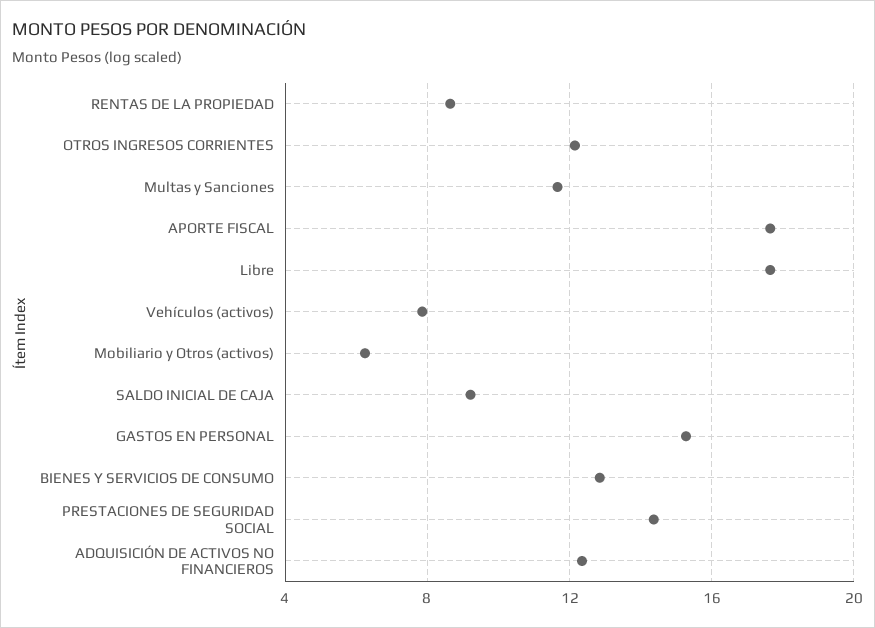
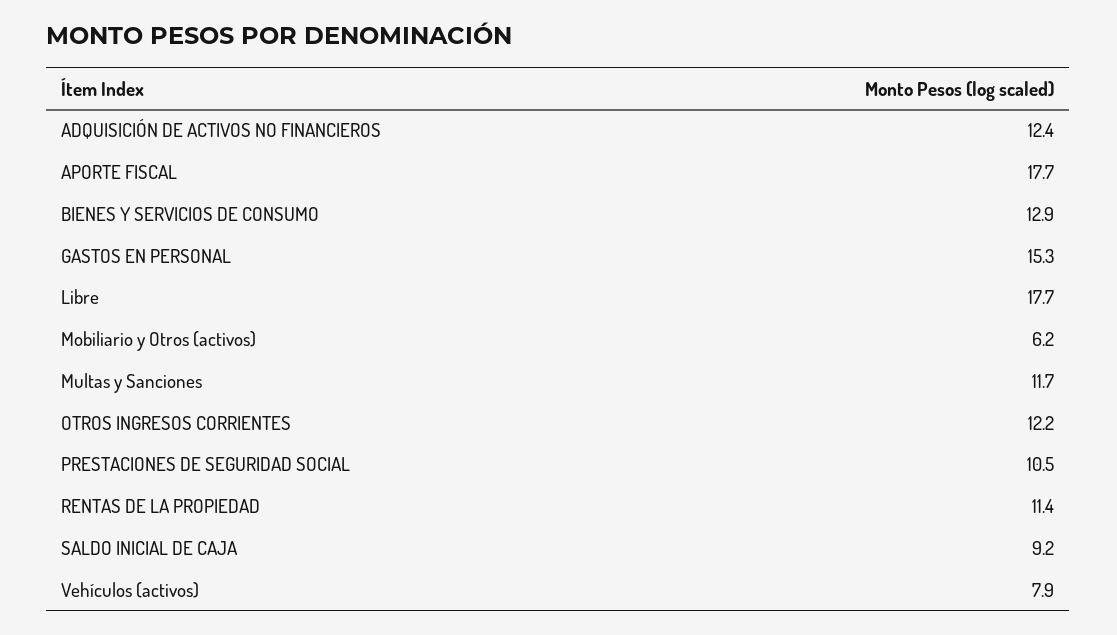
  {
-   "RENTAS DE LA PROPIEDAD": 8.5,
+   "RENTAS DE LA PROPIEDAD": 11.4,
    "OTROS INGRESOS CORRIENTES": 12.2,
    "Multas y Sanciones": 11.7,
    "APORTE FISCAL": 17.7,
    "Libre": 17.7,
    "Vehículos (activos)": 7.9,
    "Mobiliario y Otros (activos)": 6.2,
    "SALDO INICIAL DE CAJA": 9.2,
    "GASTOS EN PERSONAL": 15.3,
    "BIENES Y SERVICIOS DE CONSUMO": 12.9,
-   "PRESTACIONES DE SEGURIDAD SOCIAL": 14.5,
+   "PRESTACIONES DE SEGURIDAD SOCIAL": 10.5,
    "ADQUISICIÓN DE ACTIVOS NO FINANCIEROS": 12.4
  }

